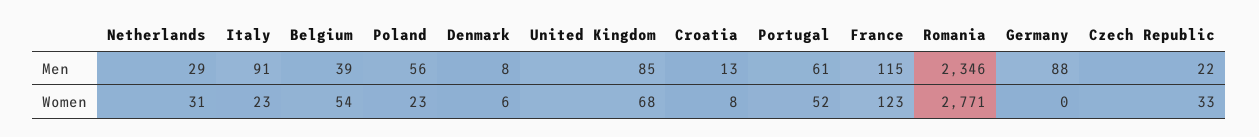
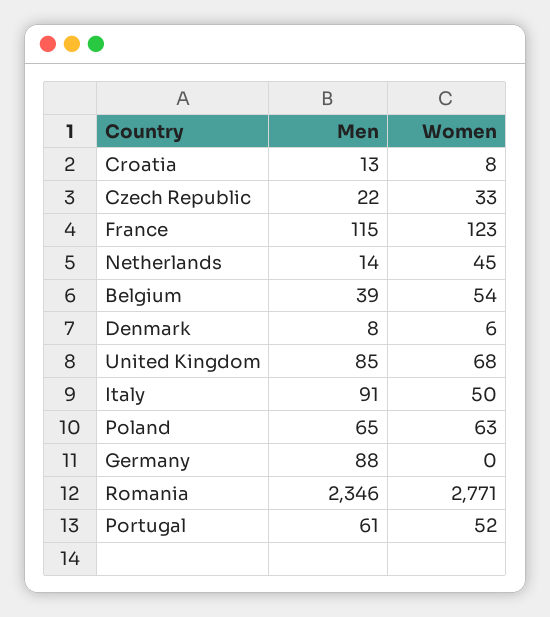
  {
    "Netherlands": {
-     "Men": 29,
+     "Men": 14,
-     "Women": 31
+     "Women": 45
    },
    "Italy": {
      "Men": 91,
-     "Women": 23
+     "Women": 50
    },
    "Belgium": {
      "Men": 39,
      "Women": 54
    },
    "Poland": {
-     "Men": 56,
+     "Men": 65,
-     "Women": 23
+     "Women": 63
    },
    "Denmark": {
      "Men": 8,
      "Women": 6
    },
    "United Kingdom": {
      "Men": 85,
      "Women": 68
    },
    "Croatia": {
      "Men": 13,
      "Women": 8
    },
    "Portugal": {
      "Men": 61,
      "Women": 52
    },
    "France": {
      "Men": 115,
      "Women": 123
    },
    "Romania": {
      "Men": 2346,
      "Women": 2771
    },
    "Germany": {
      "Men": 88,
      "Women": 0
    },
    "Czech Republic": {
      "Men": 22,
      "Women": 33
    }
  }

